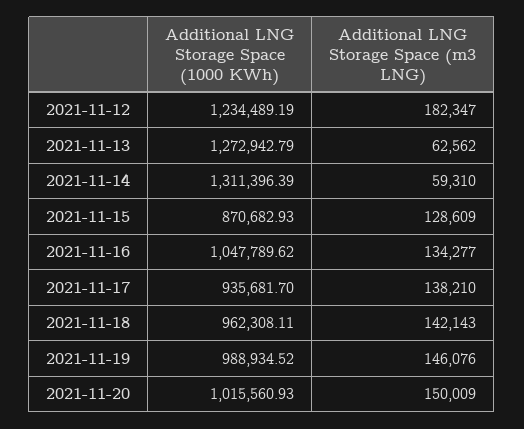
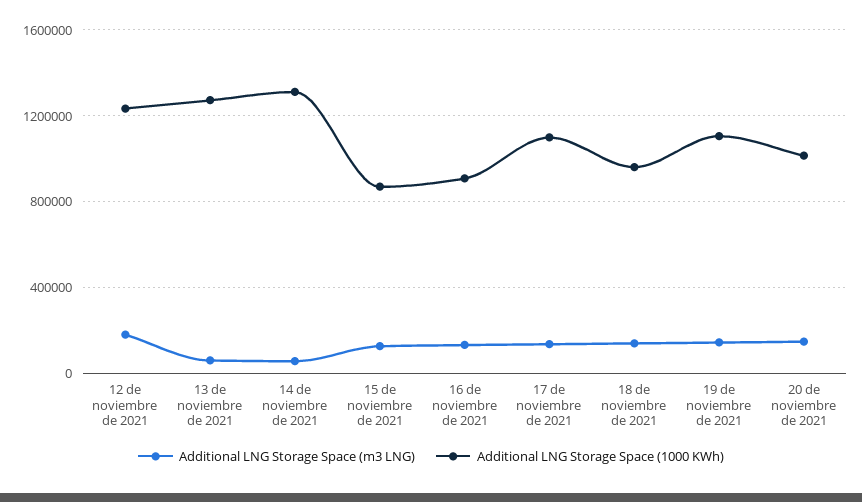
  {
    "Additional LNG Storage Space (1000 KWh)": {
      "2021-11-12": 1234489.19,
      "2021-11-13": 1272942.79,
      "2021-11-14": 1311396.39,
      "2021-11-15": 870682.93,
-     "2021-11-16": 1047789.62,
+     "2021-11-16": 900000,
-     "2021-11-17": 935681.7,
+     "2021-11-17": 1100000,
      "2021-11-18": 962308.11,
-     "2021-11-19": 988934.52,
+     "2021-11-19": 1100000,
      "2021-11-20": 1015560.93
    },
    "Additional LNG Storage Space (m3 LNG)": {
      "2021-11-12": 182347,
      "2021-11-13": 62562,
      "2021-11-14": 59310,
      "2021-11-15": 128609,
      "2021-11-16": 134277,
      "2021-11-17": 138210,
      "2021-11-18": 142143,
      "2021-11-19": 146076,
      "2021-11-20": 150009
    }
  }

